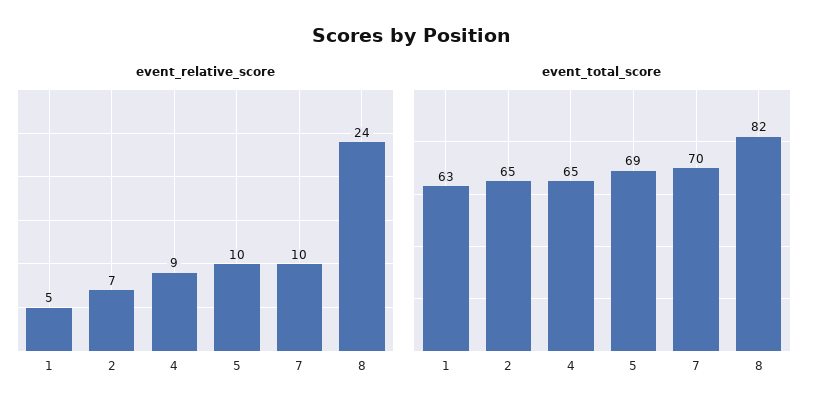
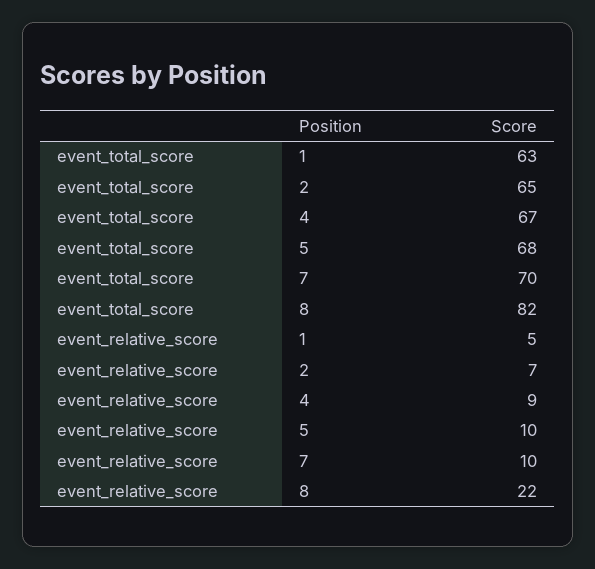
  {
    "event_relative_score": {
      "1": 5,
      "2": 7,
      "4": 9,
      "5": 10,
      "7": 10,
-     "8": 24
+     "8": 22
    },
    "event_total_score": {
      "1": 63,
      "2": 65,
-     "4": 65,
+     "4": 67,
-     "5": 69,
+     "5": 68,
      "7": 70,
      "8": 82
    }
  }

